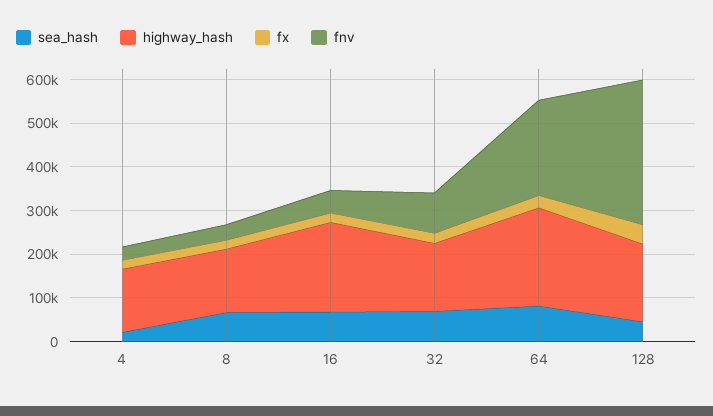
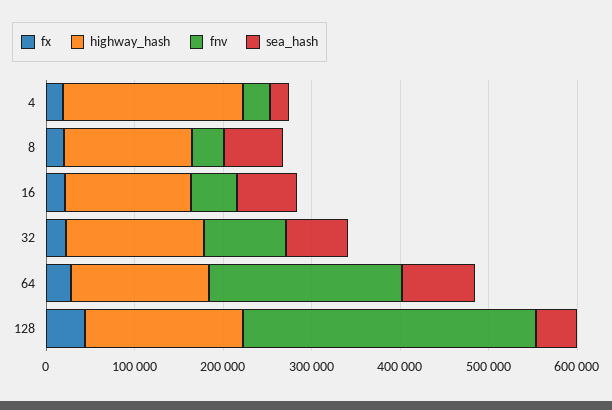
  {
    "sea_hash": {
      "4": 20000,
      "8": 60000,
      "16": 60000,
      "32": 60000,
      "64": 80000,
      "128": 40000
    },
    "highway_hash": {
-     "4": 140000,
+     "4": 200000,
      "8": 140000,
-     "16": 200000,
+     "16": 140000,
      "32": 160000,
-     "64": 220000,
+     "64": 160000,
      "128": 180000
    },
    "fx": {
      "4": 20000,
      "8": 20000,
      "16": 20000,
      "32": 20000,
      "64": 20000,
      "128": 40000
    },
    "fnv": {
      "4": 40000,
      "8": 40000,
      "16": 60000,
      "32": 100000,
      "64": 220000,
      "128": 340000
    }
  }

